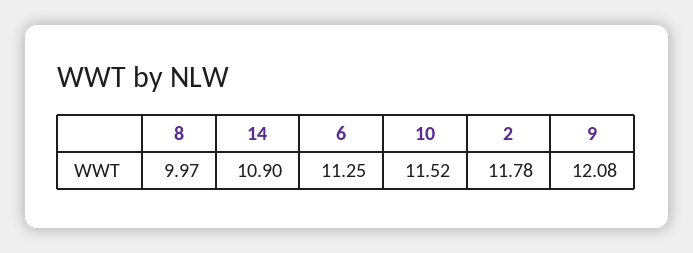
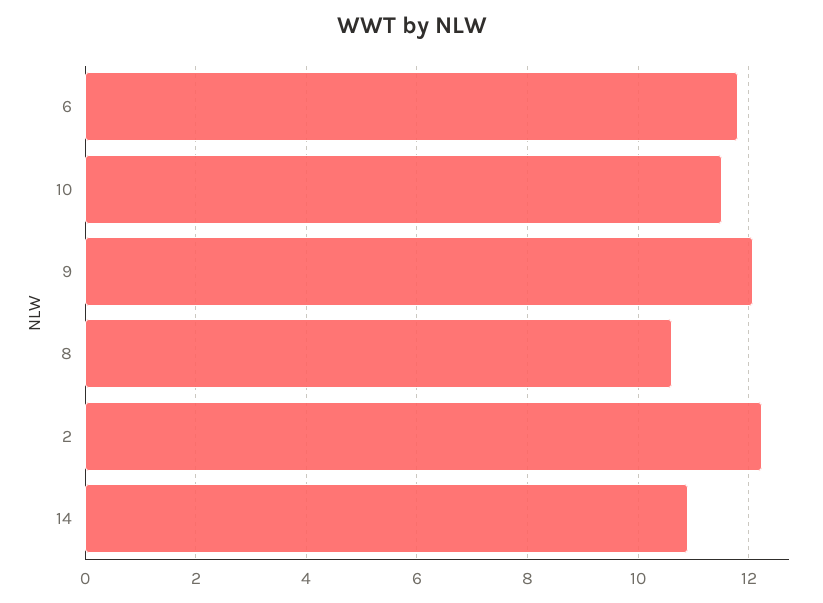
  {
-   "8": 9.97,
+   "8": 10.6,
    "14": 10.9,
-   "6": 11.25,
+   "6": 11.8,
    "10": 11.52,
-   "2": 11.78,
+   "2": 12.2,
    "9": 12.08
  }

